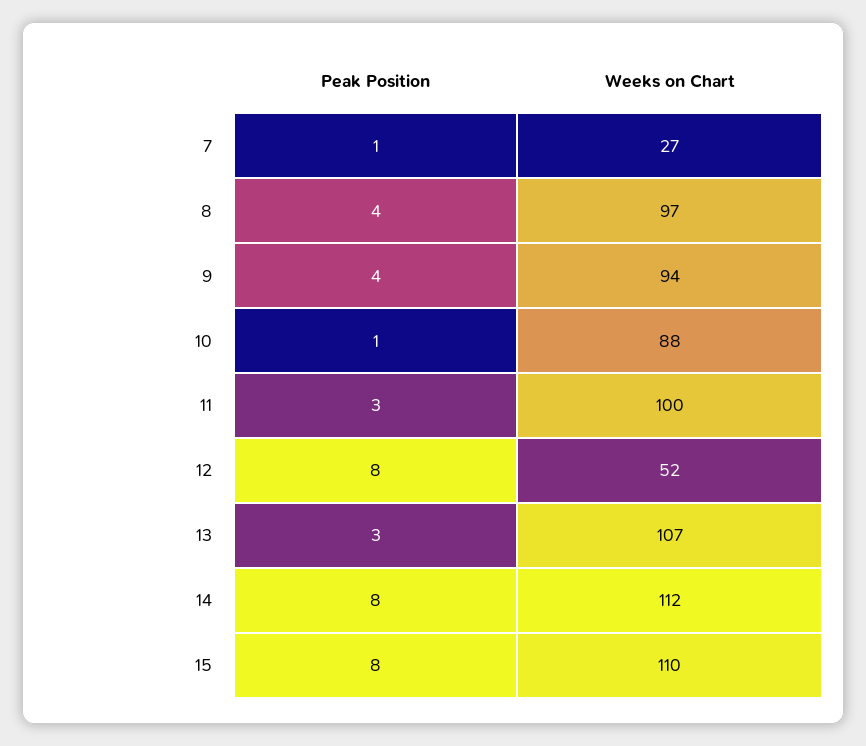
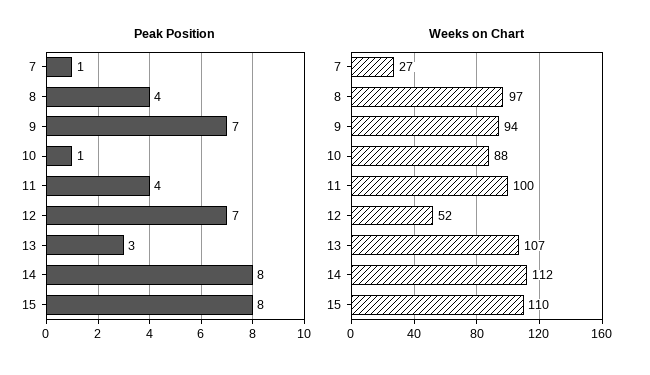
  {
    "Peak Position": {
      "7": 1,
      "8": 4,
-     "9": 4,
+     "9": 7,
      "10": 1,
-     "11": 3,
+     "11": 4,
-     "12": 8,
+     "12": 7,
      "13": 3,
      "14": 8,
      "15": 8
    },
    "Weeks on Chart": {
      "7": 27,
      "8": 97,
      "9": 94,
      "10": 88,
      "11": 100,
      "12": 52,
      "13": 107,
      "14": 112,
      "15": 110
    }
  }

